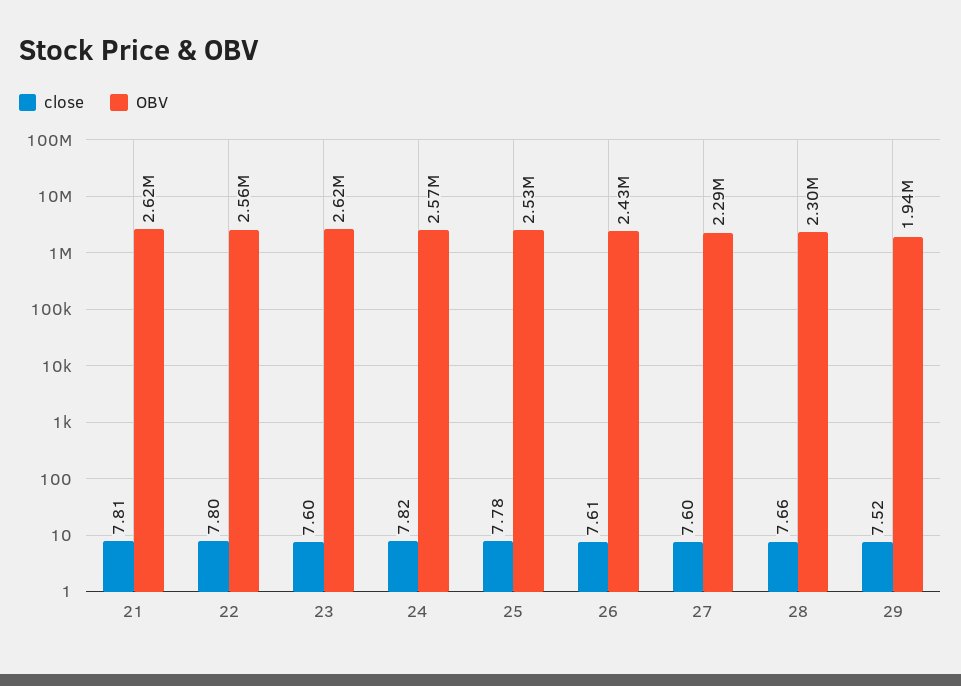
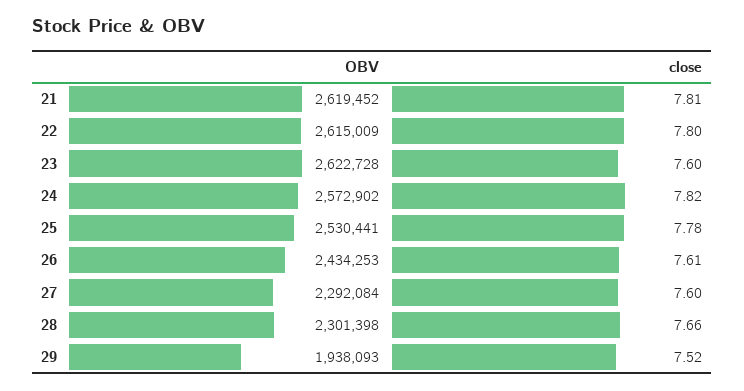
  {
    "close": {
      "21": 7.81,
      "22": 7.8,
      "23": 7.6,
      "24": 7.82,
      "25": 7.78,
      "26": 7.61,
      "27": 7.6,
      "28": 7.66,
      "29": 7.52
    },
    "OBV": {
      "21": 2619452,
-     "22": 2560000,
+     "22": 2615009,
      "23": 2622728,
      "24": 2572902,
      "25": 2530441,
      "26": 2434253,
      "27": 2292084,
      "28": 2301398,
      "29": 1938093
    }
  }

